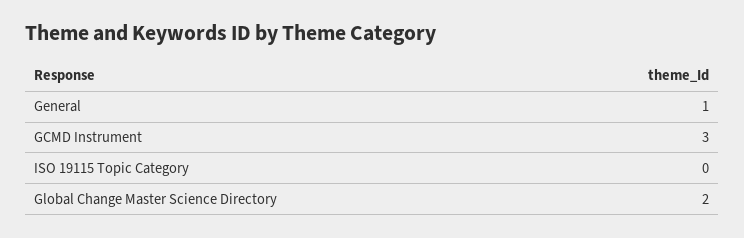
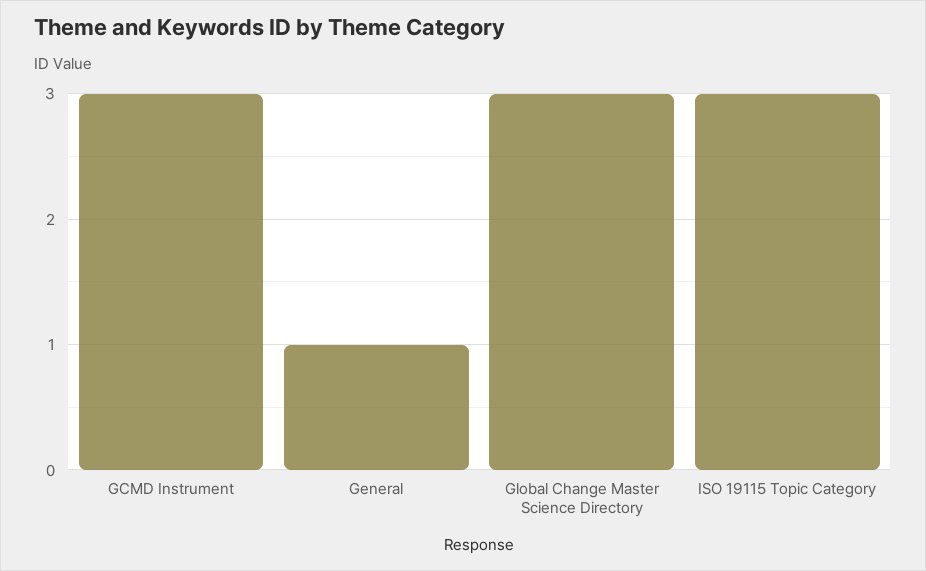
  {
    "General": 1,
    "GCMD Instrument": 3,
-   "ISO 19115 Topic Category": 0,
+   "ISO 19115 Topic Category": 3,
-   "Global Change Master Science Directory": 2
+   "Global Change Master Science Directory": 3
  }

